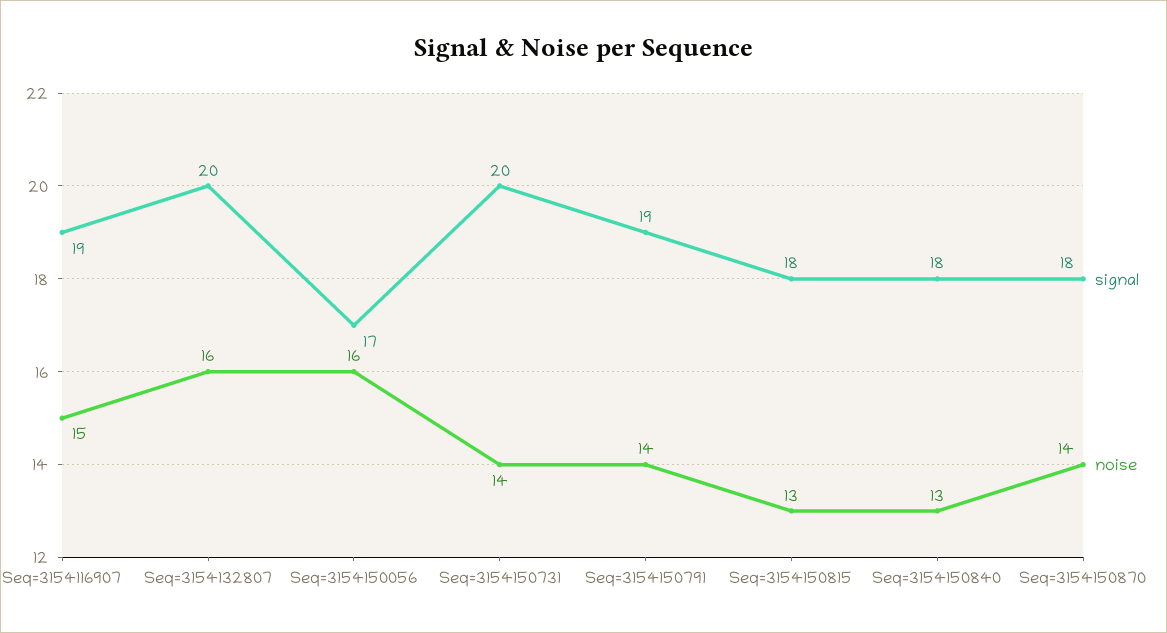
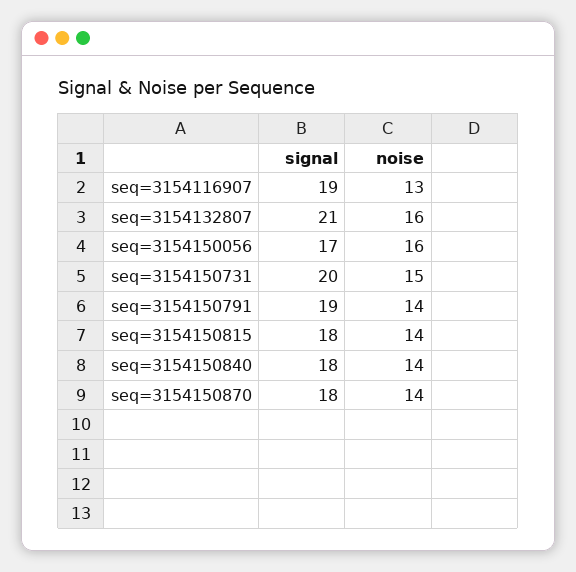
  {
    "signal": {
      "Seq=3154116907": 19,
-     "Seq=3154132807": 20,
+     "Seq=3154132807": 21,
      "Seq=3154150056": 17,
      "Seq=3154150731": 20,
      "Seq=3154150791": 19,
      "Seq=3154150815": 18,
      "Seq=3154150840": 18,
      "Seq=3154150870": 18
    },
    "noise": {
-     "Seq=3154116907": 15,
+     "Seq=3154116907": 13,
      "Seq=3154132807": 16,
      "Seq=3154150056": 16,
-     "Seq=3154150731": 14,
+     "Seq=3154150731": 15,
      "Seq=3154150791": 14,
-     "Seq=3154150815": 13,
+     "Seq=3154150815": 14,
-     "Seq=3154150840": 13,
+     "Seq=3154150840": 14,
      "Seq=3154150870": 14
    }
  }

